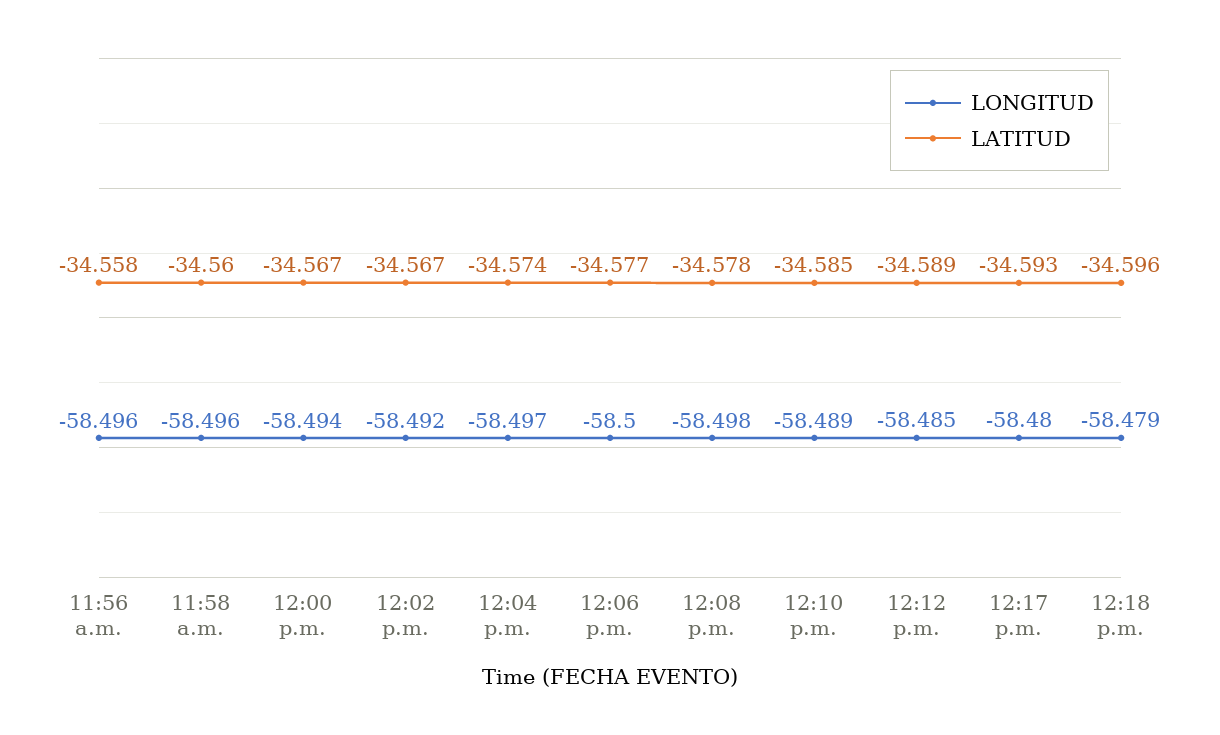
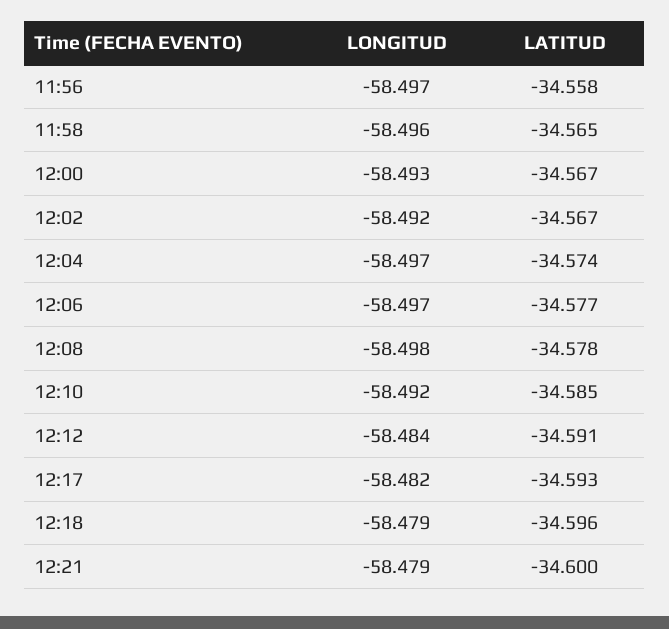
  {
    "LONGITUD": {
-     "11:56 a.m.": -58.496,
+     "11:56 a.m.": -58.497,
      "11:58 a.m.": -58.496,
-     "12:00 p.m.": -58.494,
+     "12:00 p.m.": -58.493,
      "12:02 p.m.": -58.492,
      "12:04 p.m.": -58.497,
-     "12:06 p.m.": -58.5,
+     "12:06 p.m.": -58.497,
      "12:08 p.m.": -58.498,
-     "12:10 p.m.": -58.489,
+     "12:10 p.m.": -58.492,
-     "12:12 p.m.": -58.485,
+     "12:12 p.m.": -58.484,
-     "12:17 p.m.": -58.48,
+     "12:17 p.m.": -58.482,
-     "12:18 p.m.": -58.479
+     "12:18 p.m.": -58.479,
+     "12:21": -58.479
    },
    "LATITUD": {
      "11:56 a.m.": -34.558,
-     "11:58 a.m.": -34.56,
+     "11:58 a.m.": -34.565,
      "12:00 p.m.": -34.567,
      "12:02 p.m.": -34.567,
      "12:04 p.m.": -34.574,
      "12:06 p.m.": -34.577,
      "12:08 p.m.": -34.578,
      "12:10 p.m.": -34.585,
-     "12:12 p.m.": -34.589,
+     "12:12 p.m.": -34.591,
      "12:17 p.m.": -34.593,
-     "12:18 p.m.": -34.596
+     "12:18 p.m.": -34.596,
+     "12:21": -34.6
    }
  }

